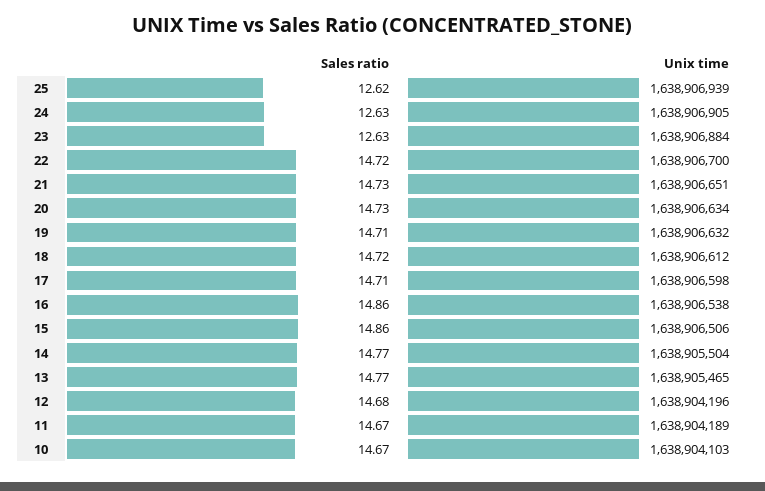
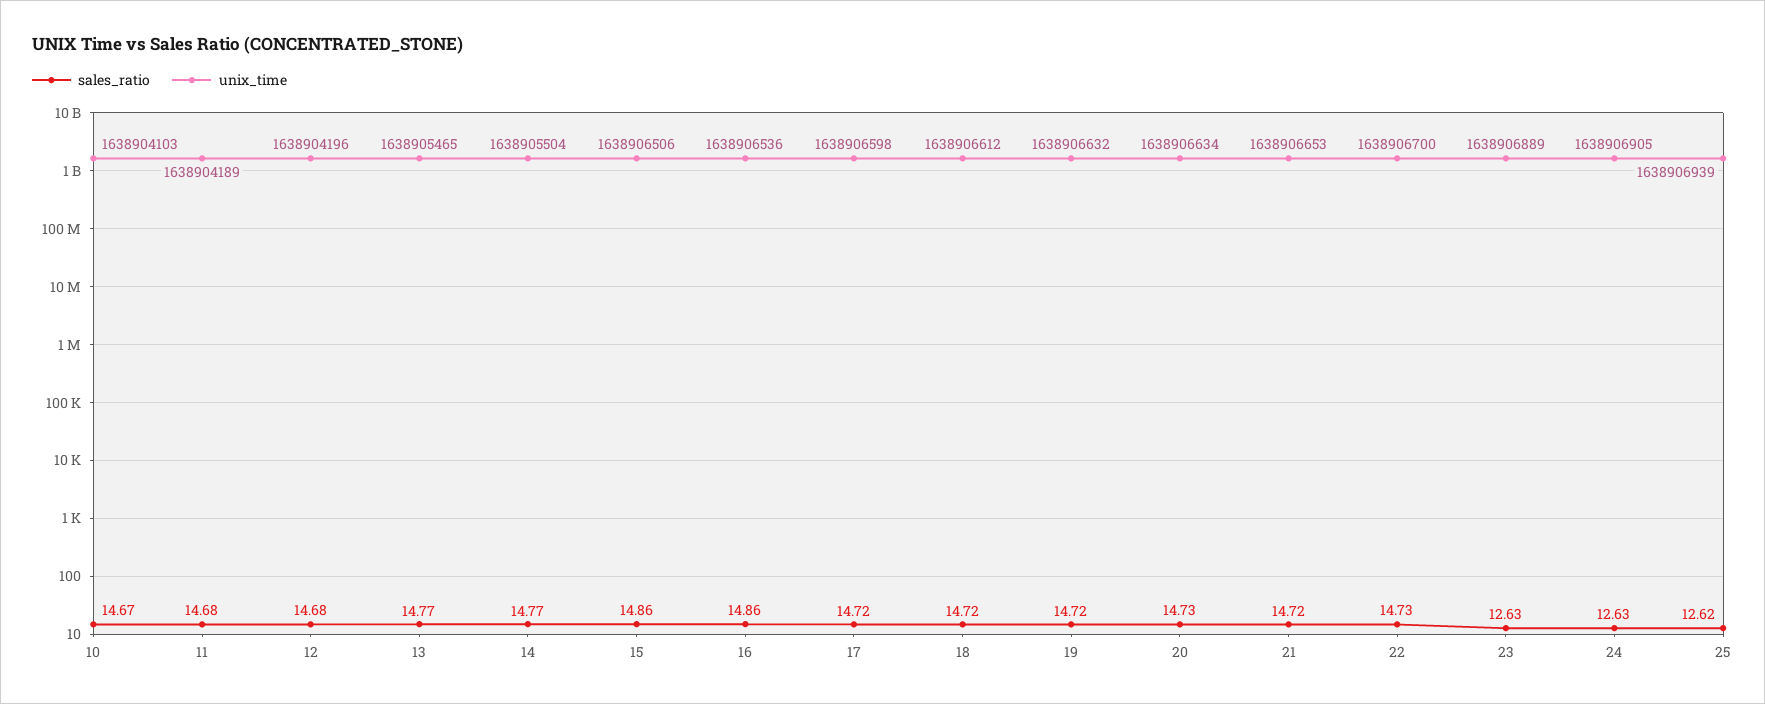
  {
    "Sales ratio": {
      "25": 12.62,
      "24": 12.63,
      "23": 12.63,
-     "22": 14.72,
+     "22": 14.73,
-     "21": 14.73,
+     "21": 14.72,
      "20": 14.73,
-     "19": 14.71,
+     "19": 14.72,
      "18": 14.72,
-     "17": 14.71,
+     "17": 14.72,
      "16": 14.86,
      "15": 14.86,
      "14": 14.77,
      "13": 14.77,
      "12": 14.68,
-     "11": 14.67,
+     "11": 14.68,
      "10": 14.67
    },
    "Unix time": {
      "25": 1638906939,
      "24": 1638906905,
-     "23": 1638906884,
+     "23": 1638906889,
      "22": 1638906700,
-     "21": 1638906651,
+     "21": 1638906653,
      "20": 1638906634,
      "19": 1638906632,
      "18": 1638906612,
      "17": 1638906598,
-     "16": 1638906538,
+     "16": 1638906536,
      "15": 1638906506,
      "14": 1638905504,
      "13": 1638905465,
      "12": 1638904196,
      "11": 1638904189,
      "10": 1638904103
    }
  }

